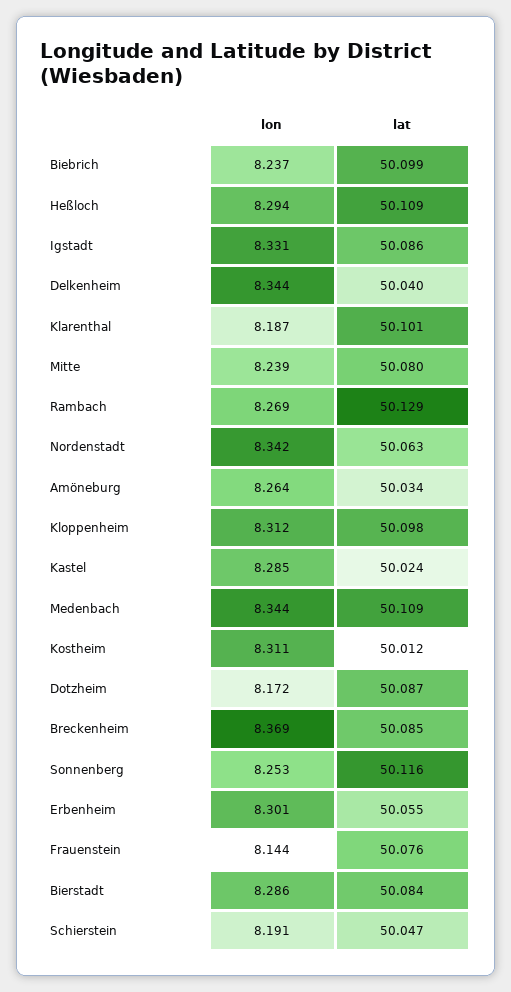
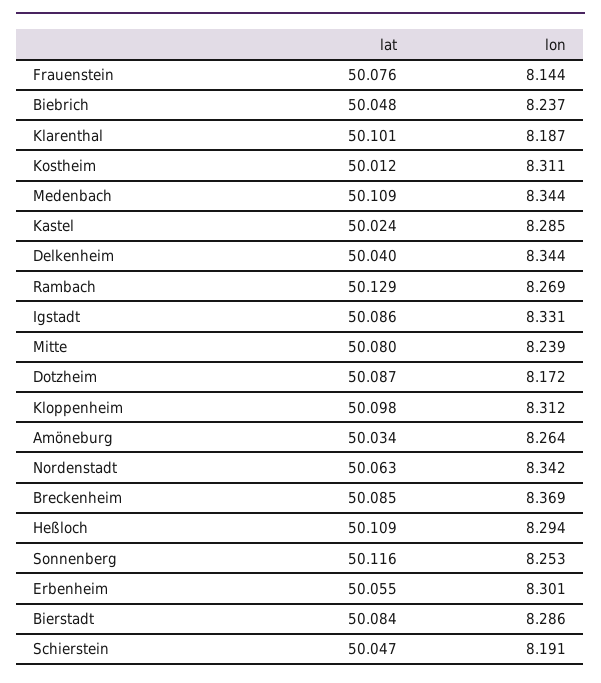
  {
    "lon": {
      "Biebrich": 8.237,
      "Heßloch": 8.294,
      "Igstadt": 8.331,
      "Delkenheim": 8.344,
      "Klarenthal": 8.187,
      "Mitte": 8.239,
      "Rambach": 8.269,
      "Nordenstadt": 8.342,
      "Amöneburg": 8.264,
      "Kloppenheim": 8.312,
      "Kastel": 8.285,
      "Medenbach": 8.344,
      "Kostheim": 8.311,
      "Dotzheim": 8.172,
      "Breckenheim": 8.369,
      "Sonnenberg": 8.253,
      "Erbenheim": 8.301,
      "Frauenstein": 8.144,
      "Bierstadt": 8.286,
      "Schierstein": 8.191
    },
    "lat": {
-     "Biebrich": 50.099,
+     "Biebrich": 50.048,
      "Heßloch": 50.109,
      "Igstadt": 50.086,
      "Delkenheim": 50.04,
      "Klarenthal": 50.101,
      "Mitte": 50.08,
      "Rambach": 50.129,
      "Nordenstadt": 50.063,
      "Amöneburg": 50.034,
      "Kloppenheim": 50.098,
      "Kastel": 50.024,
      "Medenbach": 50.109,
      "Kostheim": 50.012,
      "Dotzheim": 50.087,
      "Breckenheim": 50.085,
      "Sonnenberg": 50.116,
      "Erbenheim": 50.055,
      "Frauenstein": 50.076,
      "Bierstadt": 50.084,
      "Schierstein": 50.047
    }
  }

